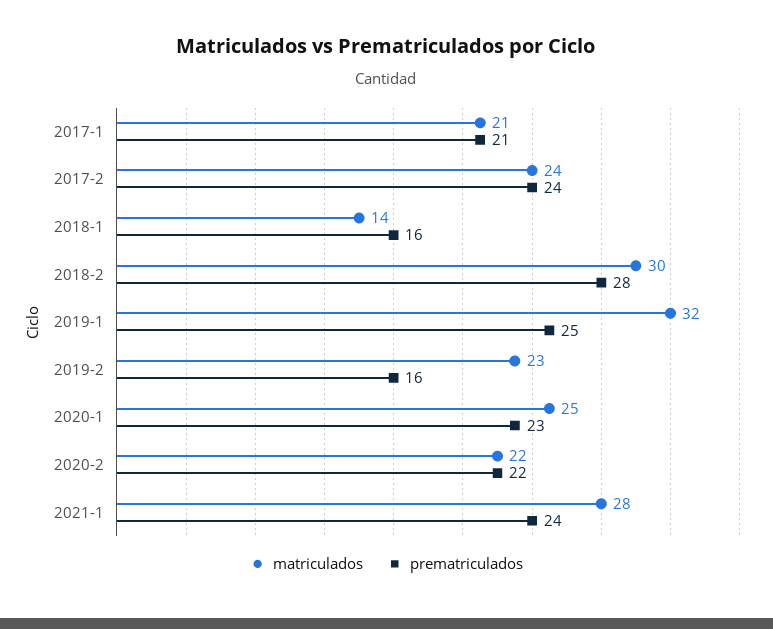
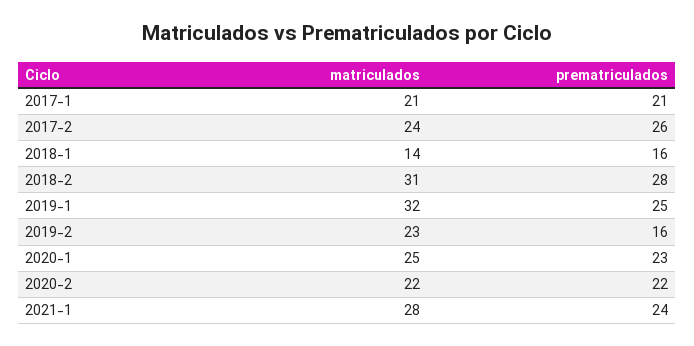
  {
    "matriculados": {
      "2017-1": 21,
      "2017-2": 24,
      "2018-1": 14,
-     "2018-2": 30,
+     "2018-2": 31,
      "2019-1": 32,
      "2019-2": 23,
      "2020-1": 25,
      "2020-2": 22,
      "2021-1": 28
    },
    "prematriculados": {
      "2017-1": 21,
-     "2017-2": 24,
+     "2017-2": 26,
      "2018-1": 16,
      "2018-2": 28,
      "2019-1": 25,
      "2019-2": 16,
      "2020-1": 23,
      "2020-2": 22,
      "2021-1": 24
    }
  }

